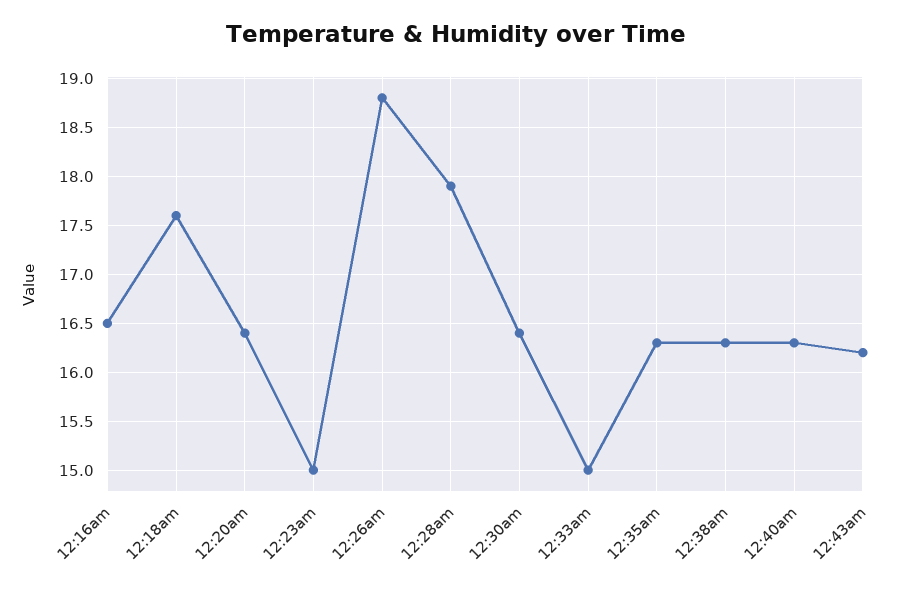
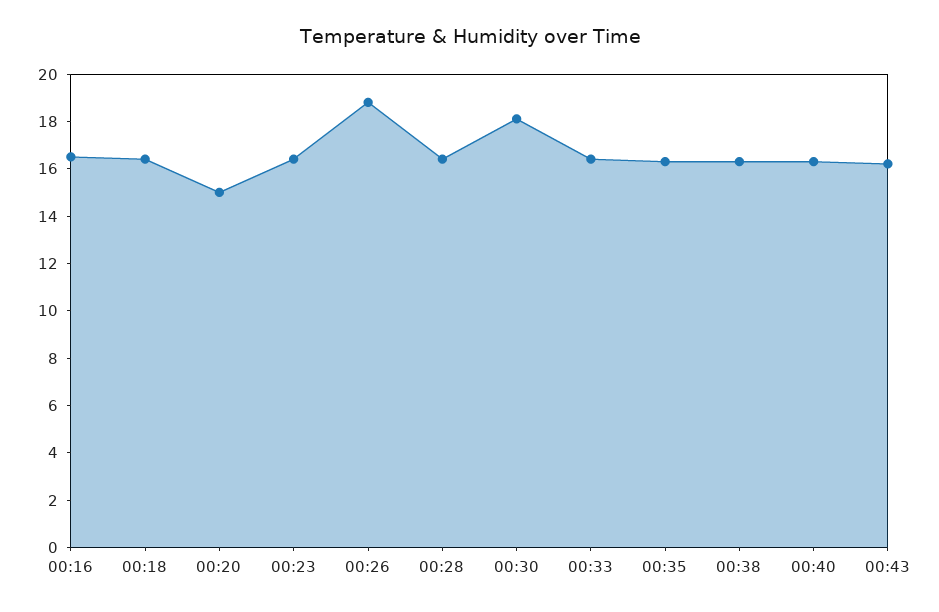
  {
    "12:16am": 16.5,
-   "12:18am": 17.6,
+   "12:18am": 16.5,
-   "12:20am": 16.4,
+   "12:20am": 15,
-   "12:23am": 15,
+   "12:23am": 16.5,
    "12:26am": 18.8,
-   "12:28am": 17.9,
+   "12:28am": 16.5,
-   "12:30am": 16.4,
+   "12:30am": 18,
-   "12:33am": 15,
+   "12:33am": 16.5,
    "12:35am": 16.3,
    "12:38am": 16.3,
    "12:40am": 16.3,
    "12:43am": 16.2
  }

